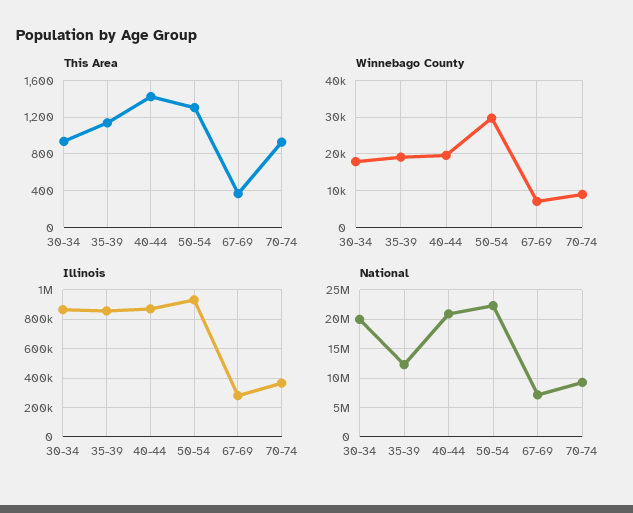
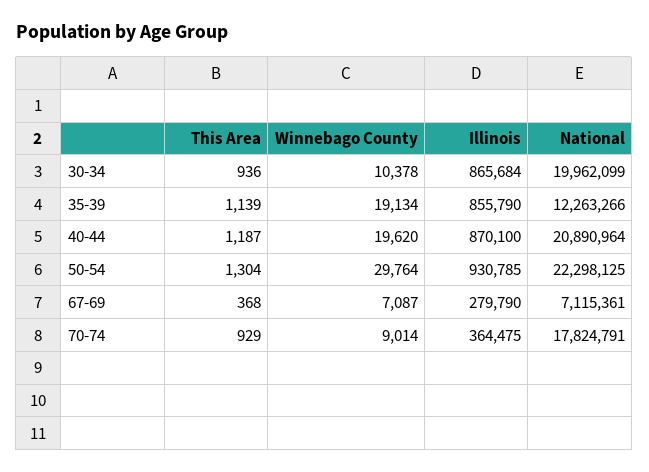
  {
    "This Area": {
      "30-34": 936,
      "35-39": 1139,
-     "40-44": 1400,
+     "40-44": 1187,
      "50-54": 1304,
      "67-69": 368,
      "70-74": 929
    },
    "Winnebago County": {
-     "30-34": 18000,
+     "30-34": 10378,
      "35-39": 19134,
      "40-44": 19620,
      "50-54": 29764,
      "67-69": 7087,
      "70-74": 9014
    },
    "Illinois": {
      "30-34": 865684,
      "35-39": 855790,
      "40-44": 870100,
      "50-54": 930785,
      "67-69": 279790,
      "70-74": 364475
    },
    "National": {
      "30-34": 19962099,
      "35-39": 12263266,
      "40-44": 20890964,
      "50-54": 22298125,
      "67-69": 7115361,
-     "70-74": 10000000
+     "70-74": 17824791
    }
  }

